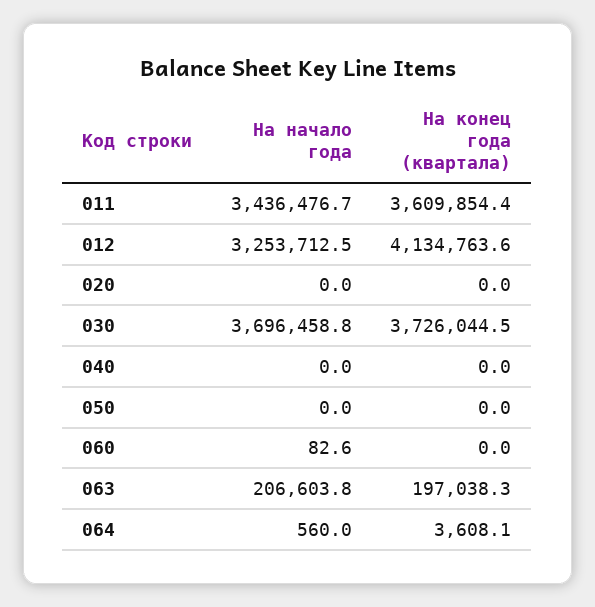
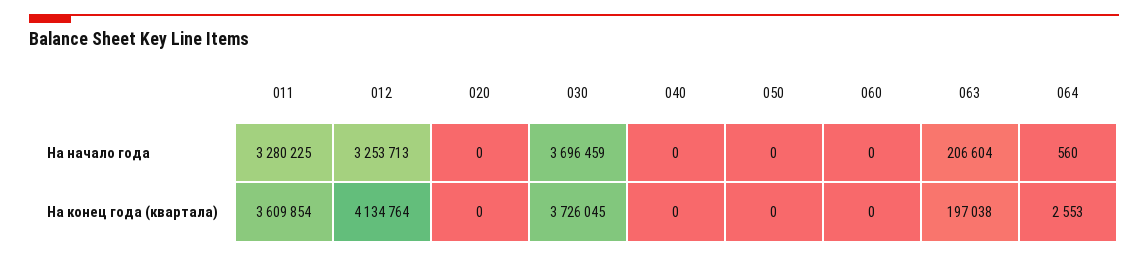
  {
    "На начало года": {
-     "011": 3436476.7,
+     "011": 3280225,
      "012": 3253712.5,
      "020": 0,
      "030": 3696458.8,
      "040": 0,
      "050": 0,
-     "060": 82.6,
+     "060": 0,
      "063": 206603.8,
      "064": 560
    },
    "На конец года (квартала)": {
      "011": 3609854.4,
      "012": 4134763.6,
      "020": 0,
      "030": 3726044.5,
      "040": 0,
      "050": 0,
      "060": 0,
      "063": 197038.3,
-     "064": 3608.1
+     "064": 2553
    }
  }

